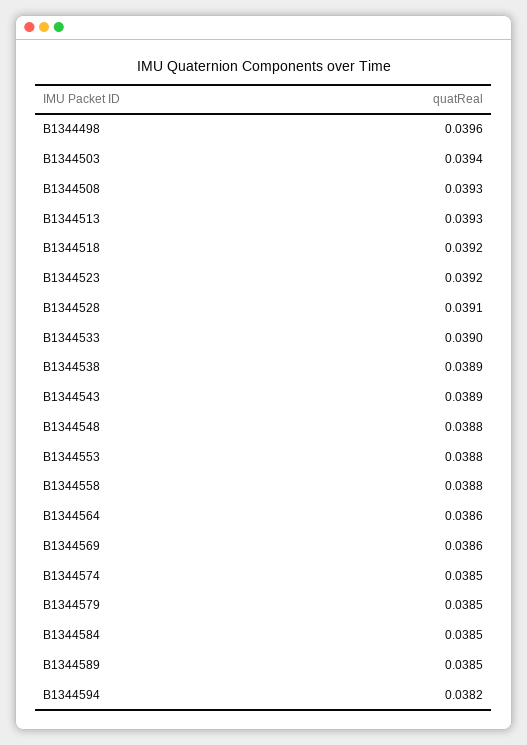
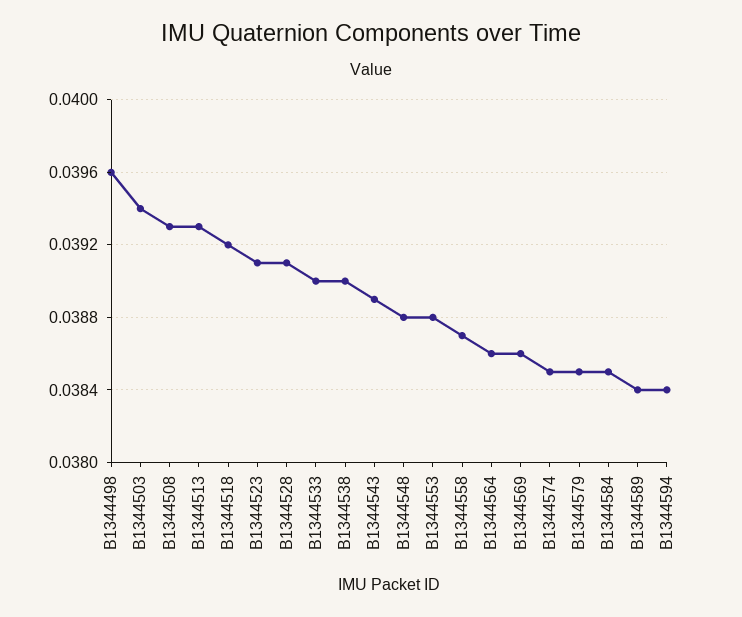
  {
    "B1344498": 0.0396,
    "B1344503": 0.0394,
    "B1344508": 0.0393,
    "B1344513": 0.0393,
    "B1344518": 0.0392,
-   "B1344523": 0.0392,
+   "B1344523": 0.0391,
    "B1344528": 0.0391,
    "B1344533": 0.039,
-   "B1344538": 0.0389,
+   "B1344538": 0.039,
    "B1344543": 0.0389,
    "B1344548": 0.0388,
    "B1344553": 0.0388,
-   "B1344558": 0.0388,
+   "B1344558": 0.0387,
    "B1344564": 0.0386,
    "B1344569": 0.0386,
    "B1344574": 0.0385,
    "B1344579": 0.0385,
    "B1344584": 0.0385,
-   "B1344589": 0.0385,
+   "B1344589": 0.0384,
-   "B1344594": 0.0382
+   "B1344594": 0.0384
  }

